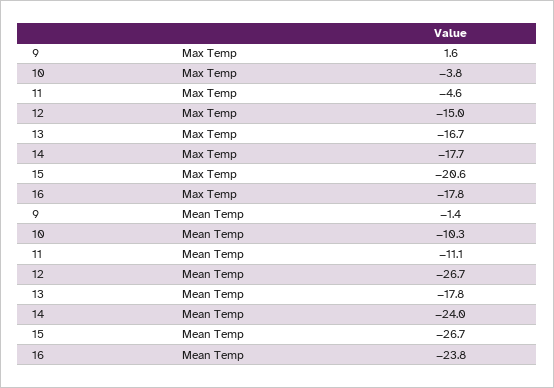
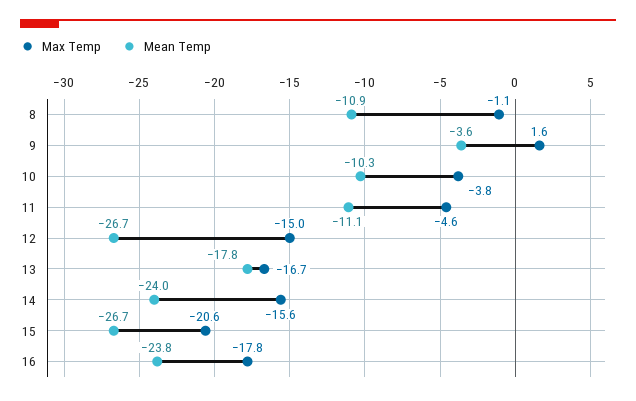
  {
    "Max Temp": {
      "9": 1.6,
      "10": -3.8,
      "11": -4.6,
      "12": -15,
      "13": -16.7,
-     "14": -17.7,
+     "14": -15.6,
      "15": -20.6,
-     "16": -17.8
+     "16": -17.8,
+     "8": -1.1
    },
    "Mean Temp": {
-     "9": -1.4,
+     "9": -3.6,
      "10": -10.3,
      "11": -11.1,
      "12": -26.7,
      "13": -17.8,
      "14": -24,
      "15": -26.7,
-     "16": -23.8
+     "16": -23.8,
+     "8": -10.9
    }
  }

